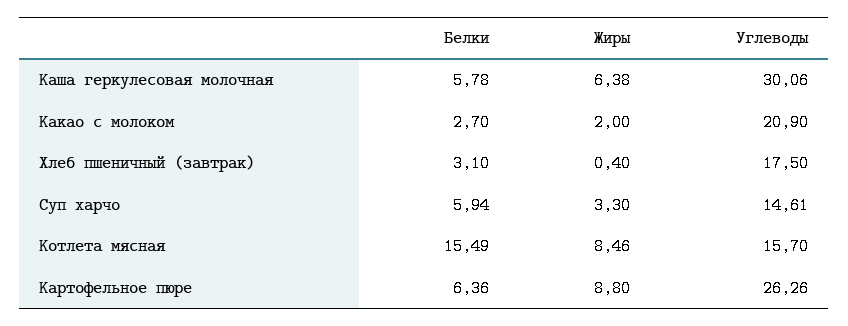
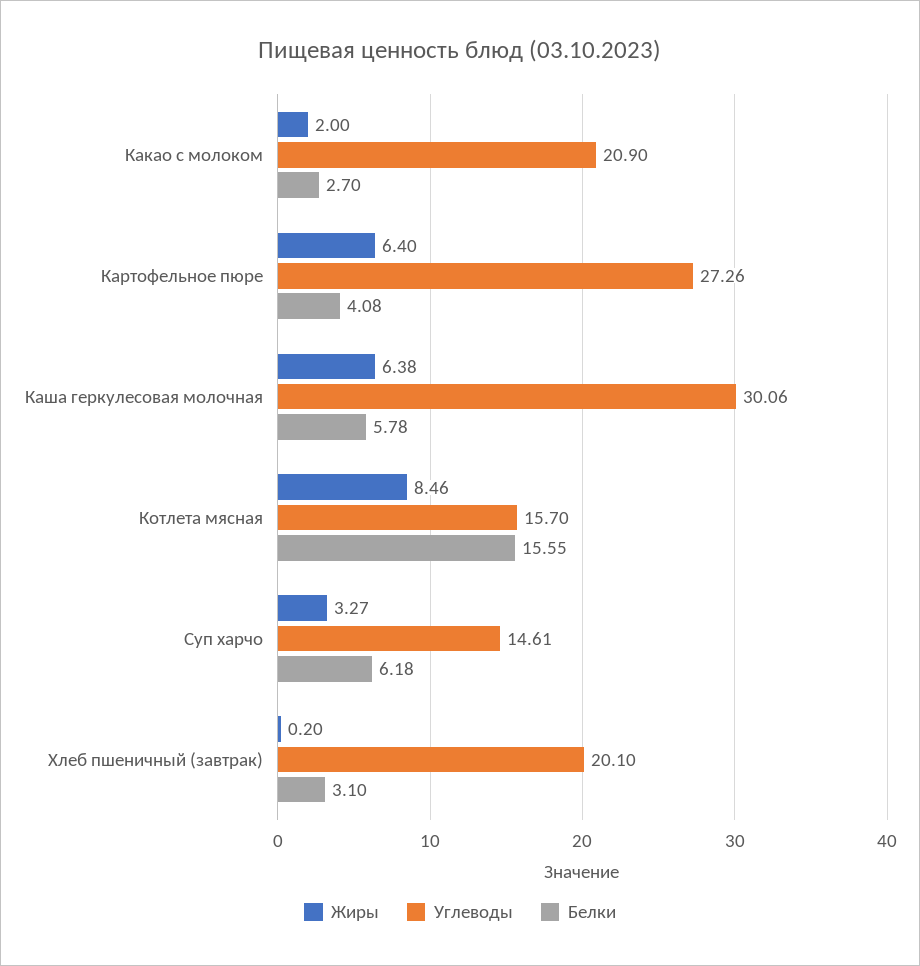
  {
    "Белки": {
      "Каша геркулесовая молочная": 5.78,
      "Какао с молоком": 2.7,
      "Хлеб пшеничный (завтрак)": 3.1,
-     "Суп харчо": 5.94,
+     "Суп харчо": 6.18,
-     "Котлета мясная": 15.49,
+     "Котлета мясная": 15.55,
-     "Картофельное пюре": 6.36
+     "Картофельное пюре": 4.08
    },
    "Жиры": {
      "Каша геркулесовая молочная": 6.38,
      "Какао с молоком": 2,
-     "Хлеб пшеничный (завтрак)": 0.4,
+     "Хлеб пшеничный (завтрак)": 0.2,
-     "Суп харчо": 3.3,
+     "Суп харчо": 3.27,
      "Котлета мясная": 8.46,
-     "Картофельное пюре": 8.8
+     "Картофельное пюре": 6.4
    },
    "Углеводы": {
      "Каша геркулесовая молочная": 30.06,
      "Какао с молоком": 20.9,
-     "Хлеб пшеничный (завтрак)": 17.5,
+     "Хлеб пшеничный (завтрак)": 20.1,
      "Суп харчо": 14.61,
      "Котлета мясная": 15.7,
-     "Картофельное пюре": 26.26
+     "Картофельное пюре": 27.26
    }
  }

